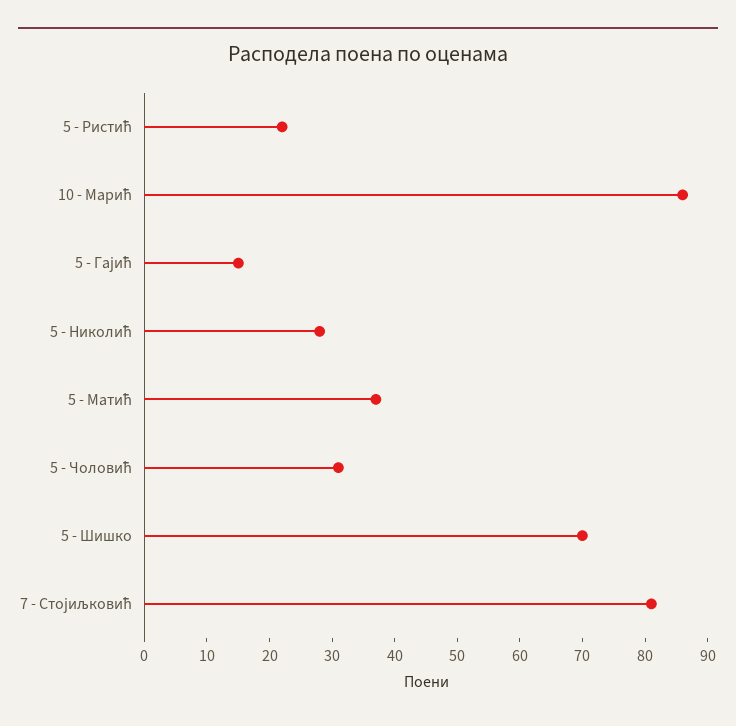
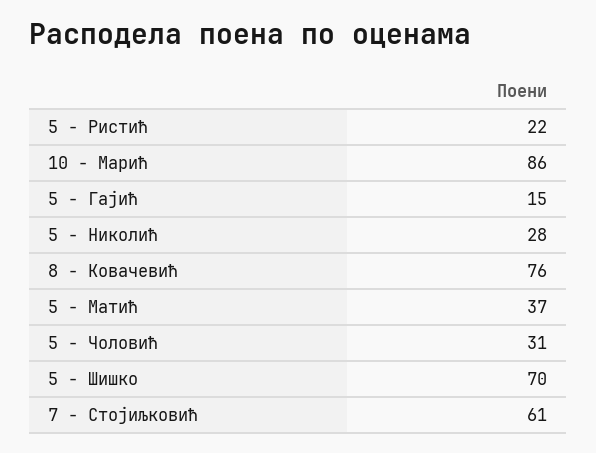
  {
    "5 - Ристић": 22,
    "10 - Марић": 86,
    "5 - Гајић": 15,
    "5 - Николић": 28,
    "5 - Матић": 37,
    "5 - Чоловић": 31,
    "5 - Шишко": 70,
-   "7 - Стојиљковић": 80
+   "7 - Стојиљковић": 61,
+   "8 - Ковачевић": 76
  }

